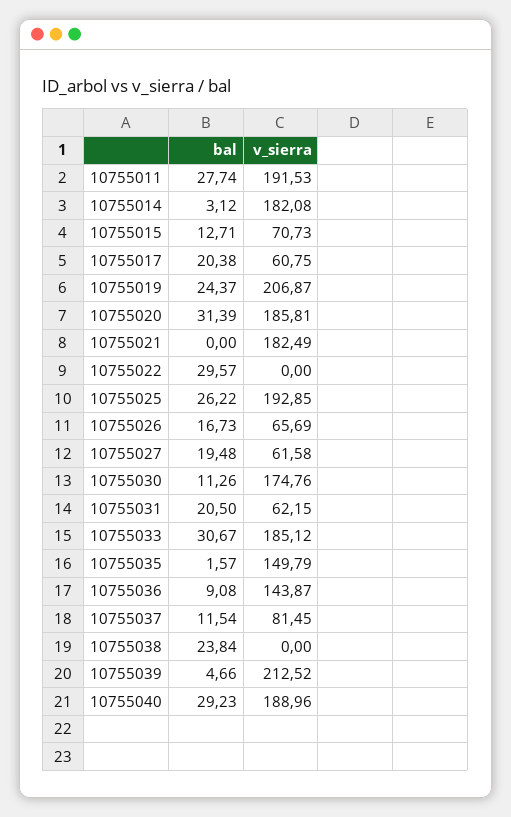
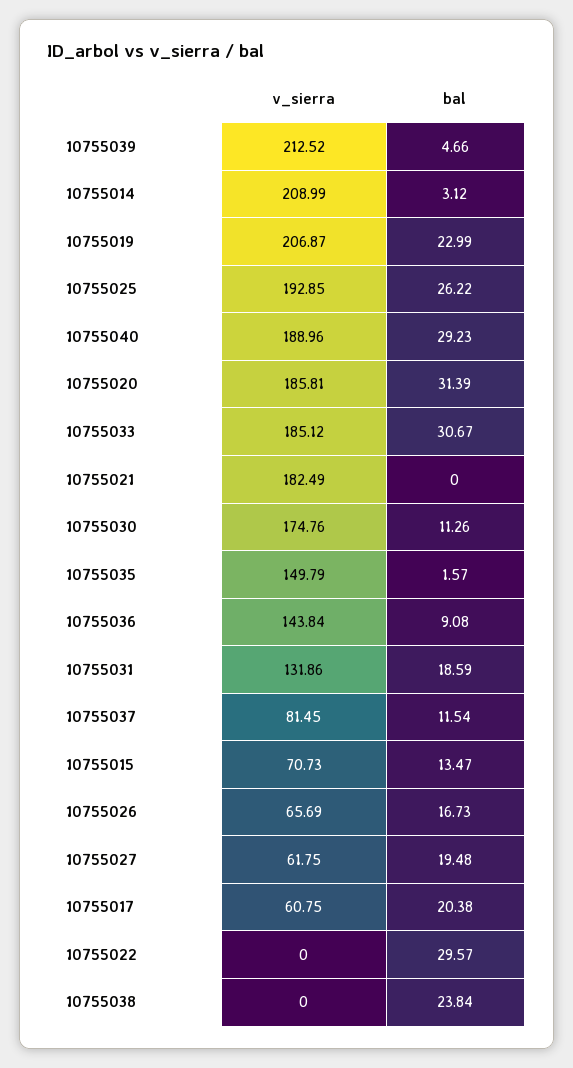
  {
    "bal": {
-     "10755011": 27.74,
      "10755014": 3.12,
-     "10755015": 12.71,
+     "10755015": 13.47,
      "10755017": 20.38,
-     "10755019": 24.37,
+     "10755019": 22.99,
      "10755020": 31.39,
      "10755021": 0,
      "10755022": 29.57,
      "10755025": 26.22,
      "10755026": 16.73,
      "10755027": 19.48,
      "10755030": 11.26,
-     "10755031": 20.5,
+     "10755031": 18.59,
      "10755033": 30.67,
      "10755035": 1.57,
      "10755036": 9.08,
      "10755037": 11.54,
      "10755038": 23.84,
      "10755039": 4.66,
      "10755040": 29.23
    },
    "v_sierra": {
-     "10755011": 191.53,
-     "10755014": 182.08,
+     "10755014": 208.99,
      "10755015": 70.73,
      "10755017": 60.75,
      "10755019": 206.87,
      "10755020": 185.81,
      "10755021": 182.49,
      "10755022": 0,
      "10755025": 192.85,
      "10755026": 65.69,
-     "10755027": 61.58,
+     "10755027": 61.75,
      "10755030": 174.76,
-     "10755031": 62.15,
+     "10755031": 131.86,
      "10755033": 185.12,
      "10755035": 149.79,
-     "10755036": 143.87,
+     "10755036": 143.84,
      "10755037": 81.45,
      "10755038": 0,
      "10755039": 212.52,
      "10755040": 188.96
    }
  }

